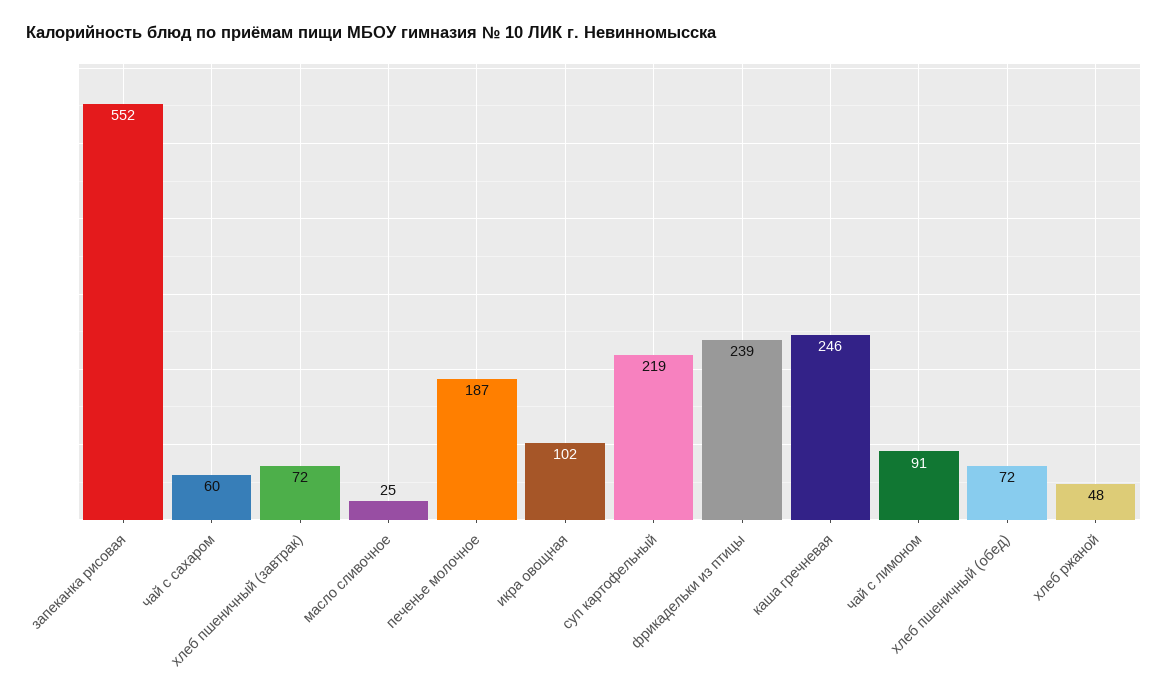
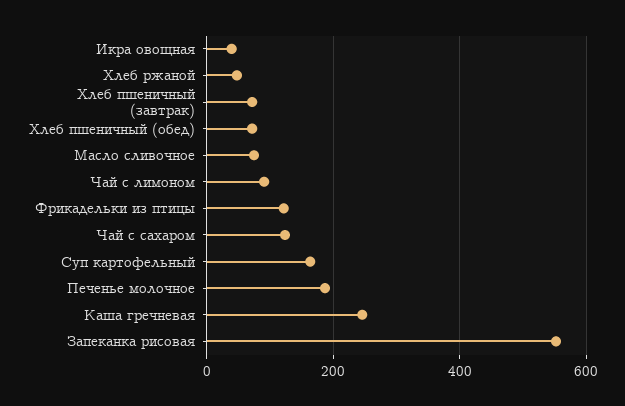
  {
    "запеканка рисовая": 552,
-   "чай с сахаром": 60,
+   "чай с сахаром": 120,
    "хлеб пшеничный (завтрак)": 72,
-   "масло сливочное": 25,
+   "масло сливочное": 80,
    "печенье молочное": 187,
-   "икра овощная": 102,
+   "икра овощная": 40,
-   "суп картофельный": 219,
+   "суп картофельный": 160,
-   "фрикадельки из птицы": 239,
+   "фрикадельки из птицы": 120,
    "каша гречневая": 246,
    "чай с лимоном": 91,
    "хлеб пшеничный (обед)": 72,
    "хлеб ржаной": 48
  }

